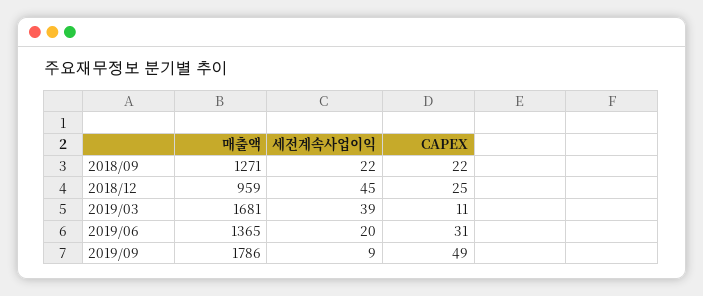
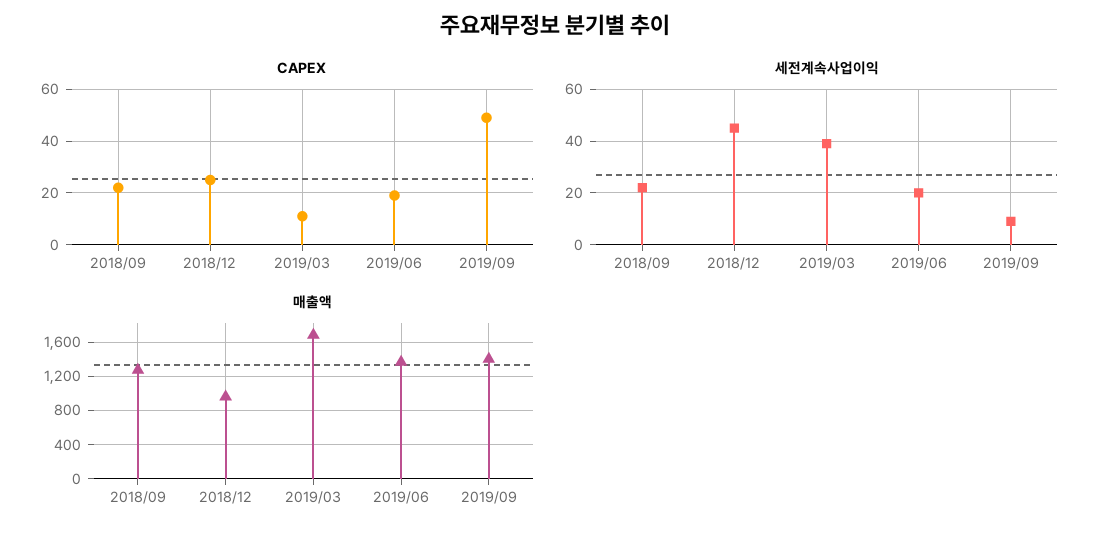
  {
    "매출액": {
      "2018/09": 1271,
      "2018/12": 959,
      "2019/03": 1681,
      "2019/06": 1365,
-     "2019/09": 1786
+     "2019/09": 1400
    },
    "세전계속사업이익": {
      "2018/09": 22,
      "2018/12": 45,
      "2019/03": 39,
      "2019/06": 20,
      "2019/09": 9
    },
    "CAPEX": {
      "2018/09": 22,
      "2018/12": 25,
      "2019/03": 11,
-     "2019/06": 31,
+     "2019/06": 20,
      "2019/09": 49
    }
  }

